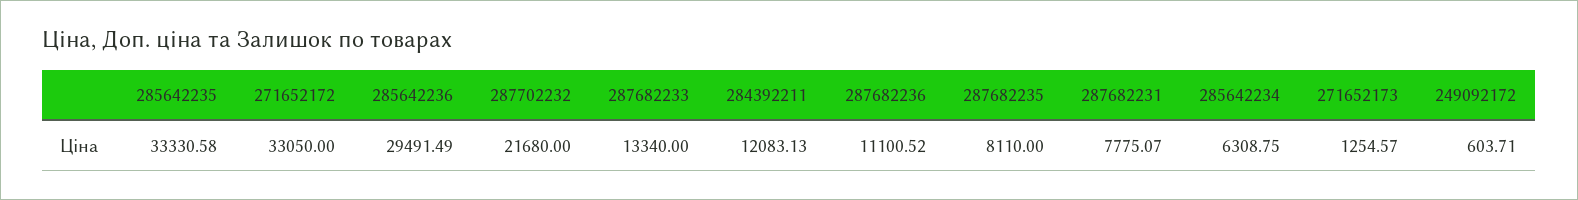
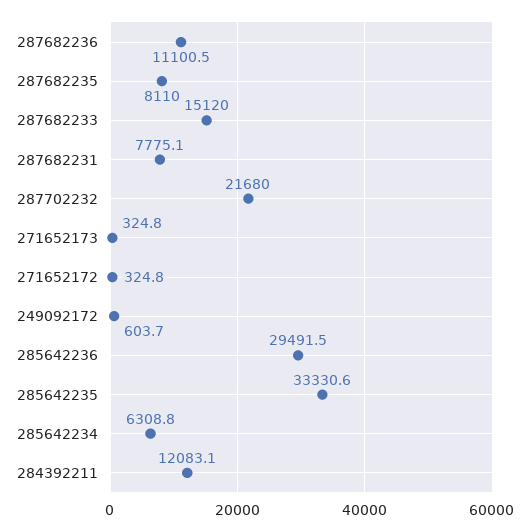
  {
    "285642235": 33330.58,
-   "271652172": 33050,
+   "271652172": 324.8,
    "285642236": 29491.49,
    "287702232": 21680,
-   "287682233": 13340,
+   "287682233": 15120,
    "284392211": 12083.13,
    "287682236": 11100.52,
    "287682235": 8110,
    "287682231": 7775.07,
    "285642234": 6308.75,
-   "271652173": 1254.57,
+   "271652173": 324.8,
    "249092172": 603.71
  }

